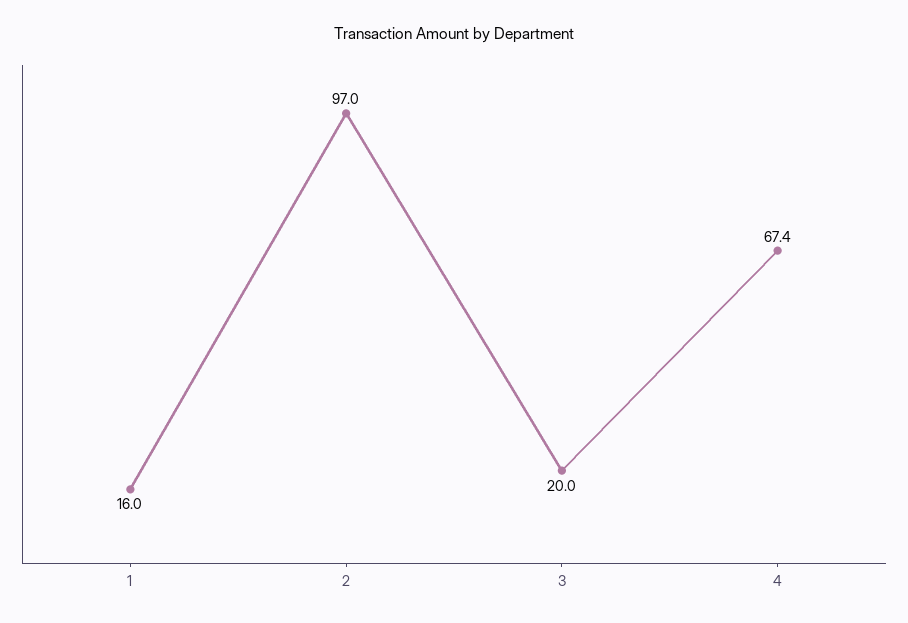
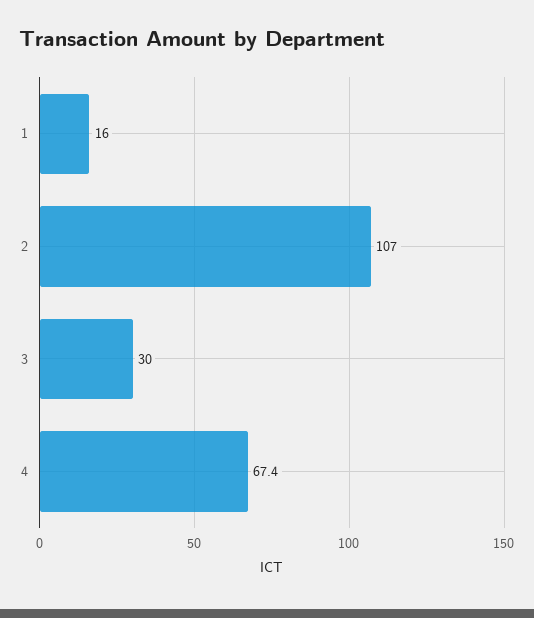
  {
    "1": 16,
-   "2": 97,
+   "2": 107,
-   "3": 20,
+   "3": 30,
    "4": 67.4
  }

